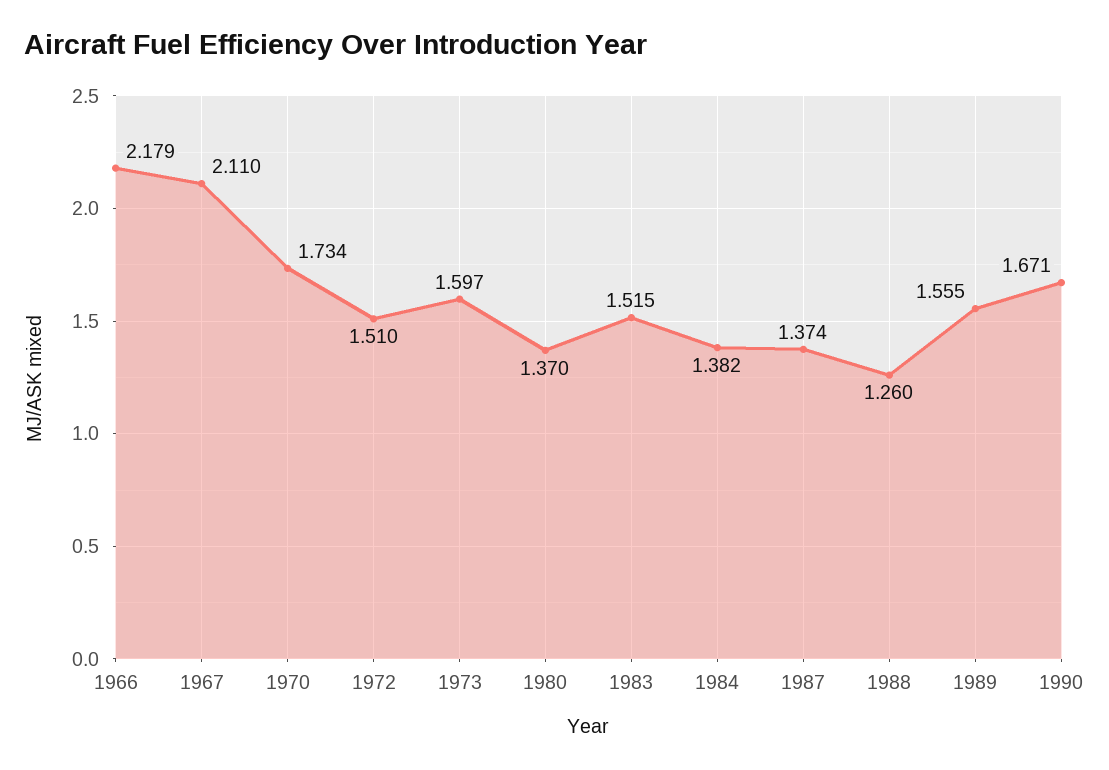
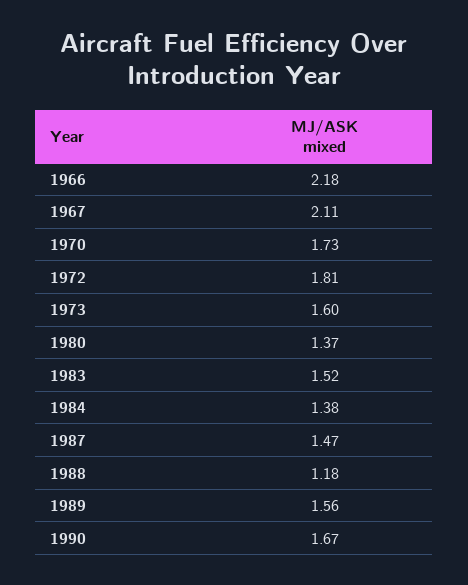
  {
    "1966": 2.179,
    "1967": 2.11,
    "1970": 1.734,
-   "1972": 1.51,
+   "1972": 1.81,
    "1973": 1.597,
    "1980": 1.37,
    "1983": 1.515,
    "1984": 1.382,
-   "1987": 1.374,
+   "1987": 1.47,
-   "1988": 1.26,
+   "1988": 1.18,
    "1989": 1.555,
    "1990": 1.671
  }

